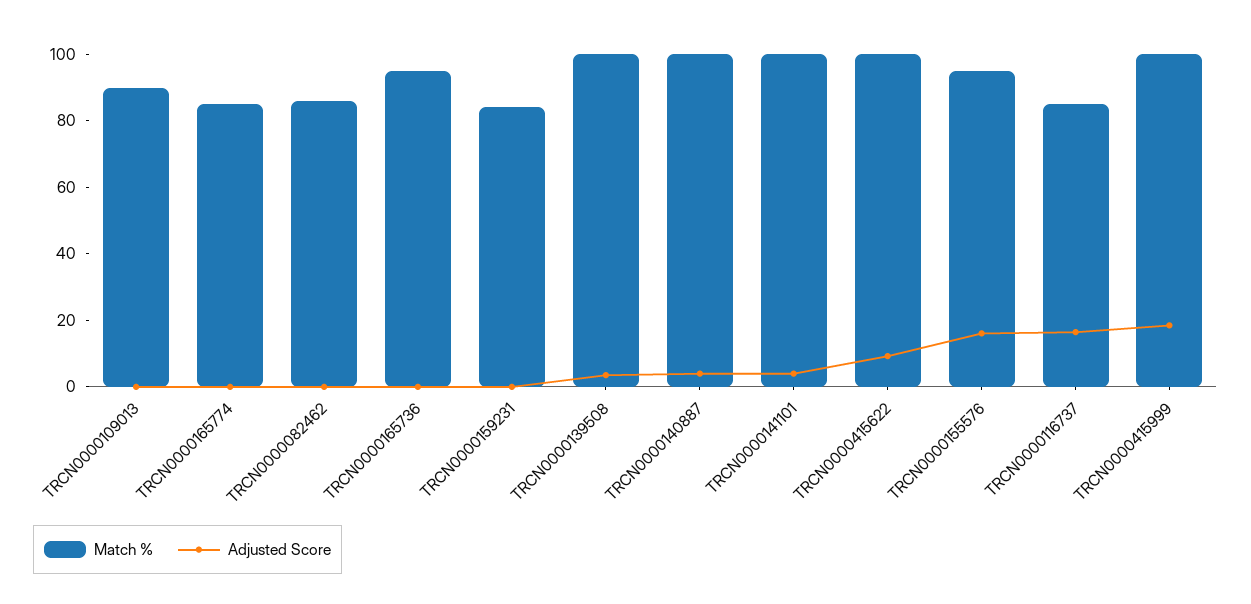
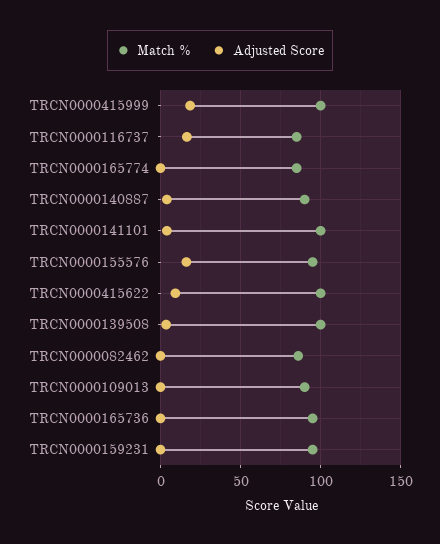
  {
    "Match %": {
      "TRCN0000109013": 90,
      "TRCN0000165774": 85,
      "TRCN0000082462": 85,
      "TRCN0000165736": 95,
-     "TRCN0000159231": 85,
+     "TRCN0000159231": 95,
      "TRCN0000139508": 100,
-     "TRCN0000140887": 100,
+     "TRCN0000140887": 90,
      "TRCN0000141101": 100,
      "TRCN0000415622": 100,
      "TRCN0000155576": 95,
      "TRCN0000116737": 85,
      "TRCN0000415999": 100
    },
    "Adjusted Score": {
      "TRCN0000109013": 0,
      "TRCN0000165774": 0,
      "TRCN0000082462": 0,
      "TRCN0000165736": 0,
      "TRCN0000159231": 0,
      "TRCN0000139508": 5,
      "TRCN0000140887": 5,
      "TRCN0000141101": 5,
      "TRCN0000415622": 10,
      "TRCN0000155576": 15,
      "TRCN0000116737": 15,
      "TRCN0000415999": 20
    }
  }

